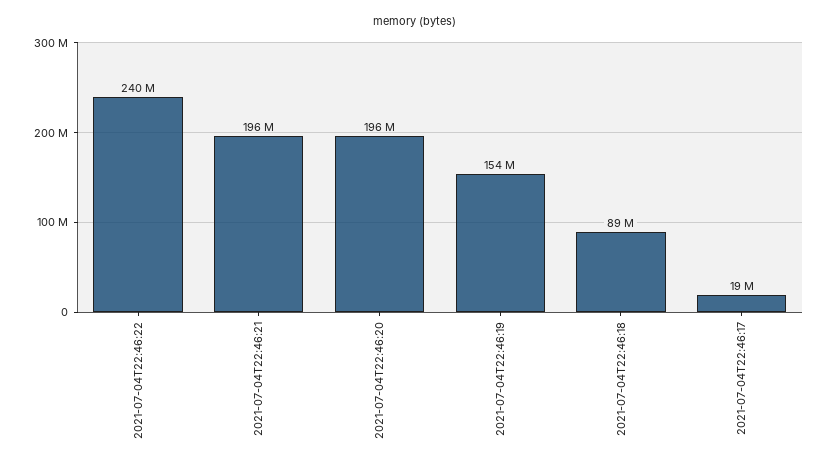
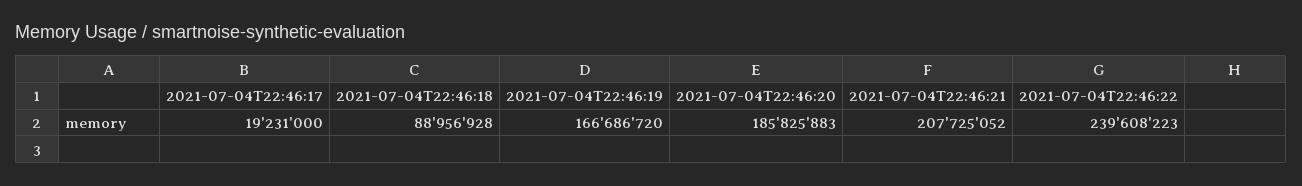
  {
    "2021-07-04T22:46:22": 239608223,
-   "2021-07-04T22:46:21": 196000000,
+   "2021-07-04T22:46:21": 207725052,
-   "2021-07-04T22:46:20": 196000000,
+   "2021-07-04T22:46:20": 185825883,
-   "2021-07-04T22:46:19": 154000000,
+   "2021-07-04T22:46:19": 166686720,
    "2021-07-04T22:46:18": 88956928,
    "2021-07-04T22:46:17": 19231000
  }

